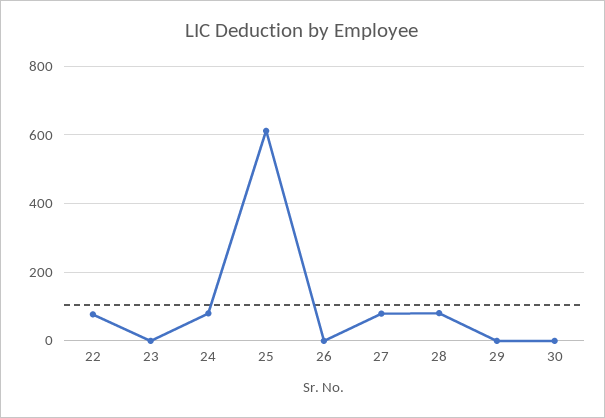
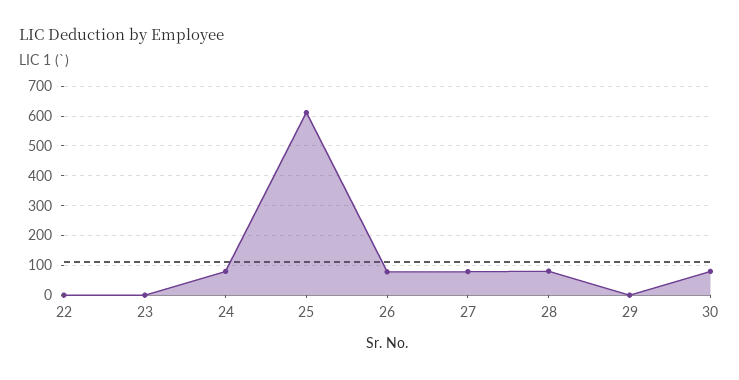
  {
-   "22": 80,
+   "22": 0,
    "23": 0,
    "24": 80,
    "25": 620,
-   "26": 0,
+   "26": 75,
    "27": 80,
    "28": 80,
    "29": 0,
-   "30": 0
+   "30": 75
  }

